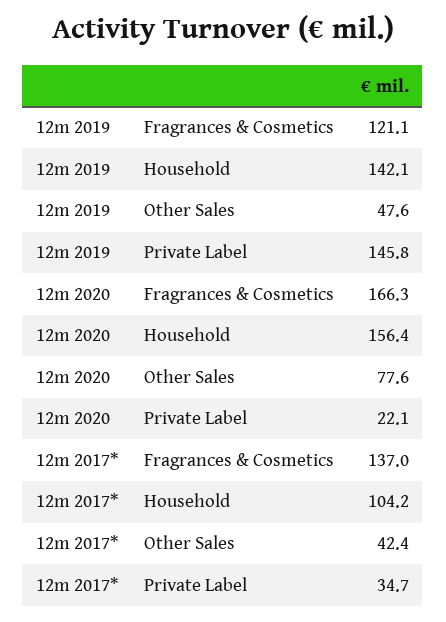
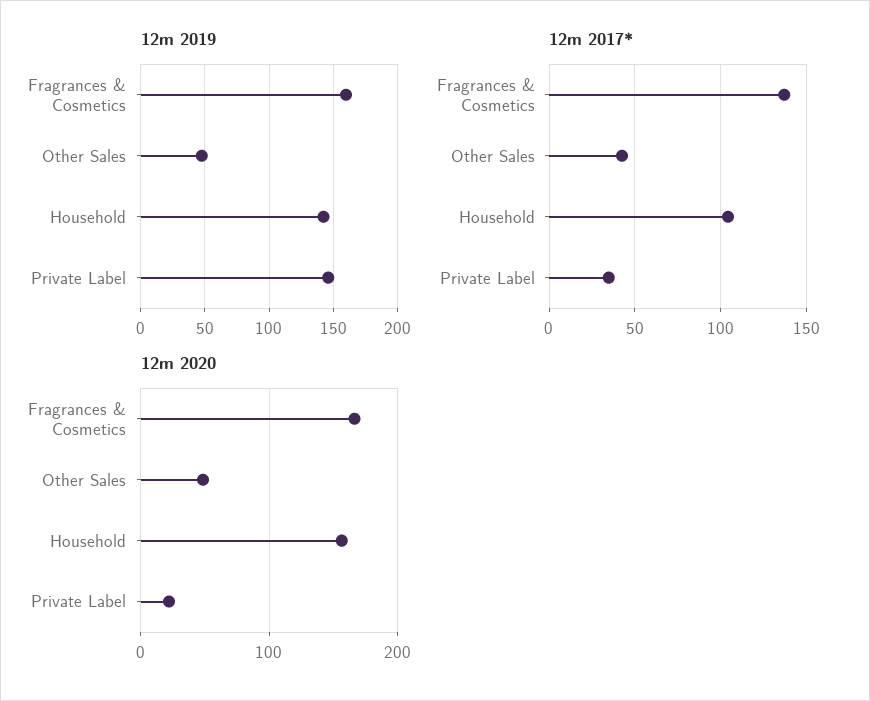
  {
    "12m 2019": {
-     "Fragrances & Cosmetics": 121.1,
+     "Fragrances & Cosmetics": 160,
      "Household": 142.1,
      "Other Sales": 47.6,
      "Private Label": 145.8
    },
    "12m 2020": {
      "Fragrances & Cosmetics": 166.3,
      "Household": 156.4,
-     "Other Sales": 77.6,
+     "Other Sales": 50,
      "Private Label": 22.1
    },
    "12m 2017*": {
      "Fragrances & Cosmetics": 137,
      "Household": 104.2,
      "Other Sales": 42.4,
      "Private Label": 34.7
    }
  }

